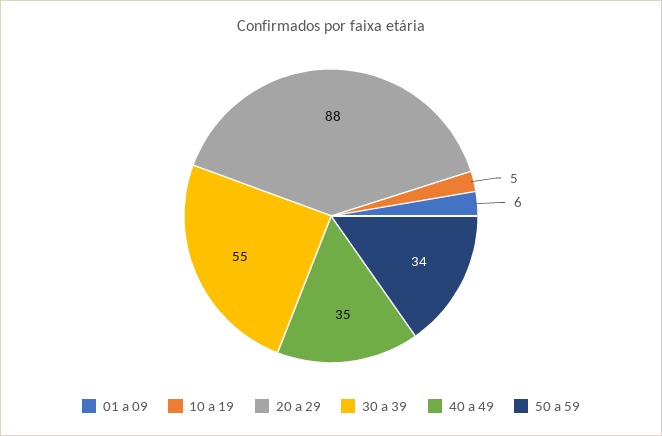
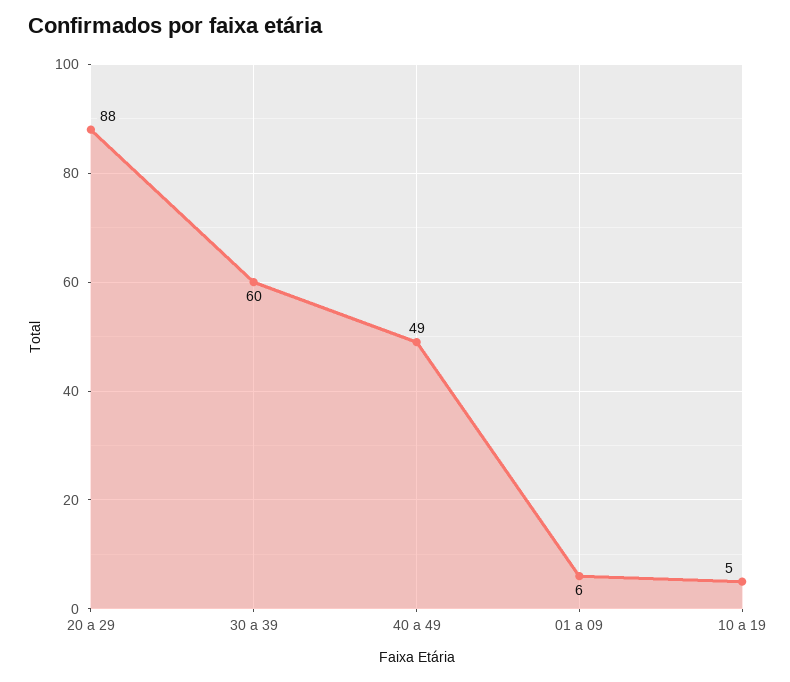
  {
    "01 a 09": 6,
    "10 a 19": 5,
    "20 a 29": 88,
-   "30 a 39": 55,
+   "30 a 39": 60,
-   "40 a 49": 35,
+   "40 a 49": 49
-   "50 a 59": 34
  }

